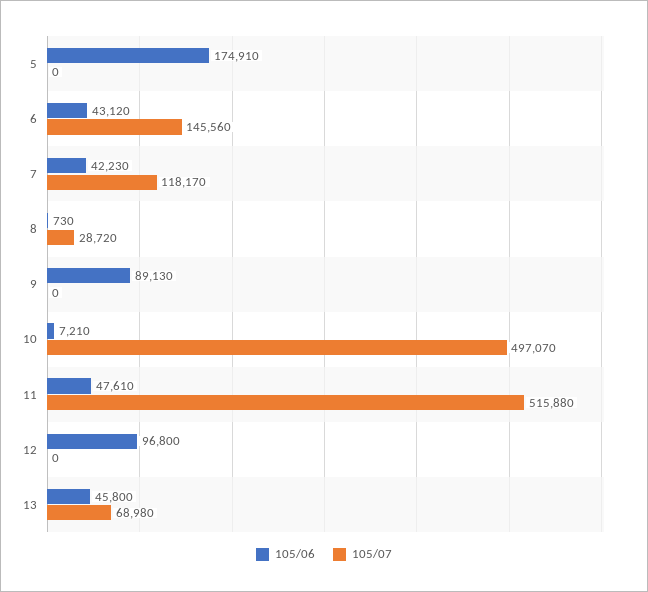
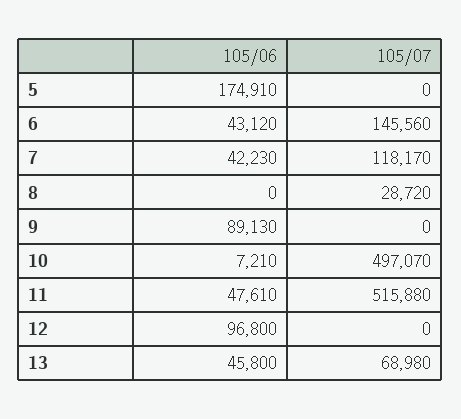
  {
    "105/06": {
      "5": 174910,
      "6": 43120,
      "7": 42230,
-     "8": 730,
+     "8": 0,
      "9": 89130,
      "10": 7210,
      "11": 47610,
      "12": 96800,
      "13": 45800
    },
    "105/07": {
      "5": 0,
      "6": 145560,
      "7": 118170,
      "8": 28720,
      "9": 0,
      "10": 497070,
      "11": 515880,
      "12": 0,
      "13": 68980
    }
  }

